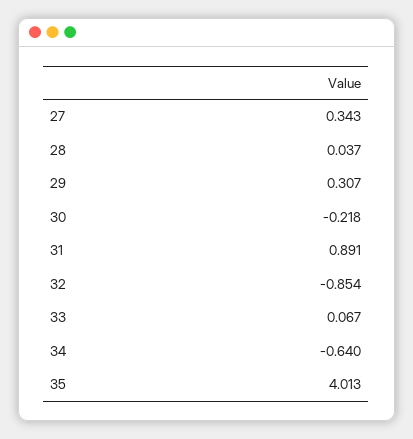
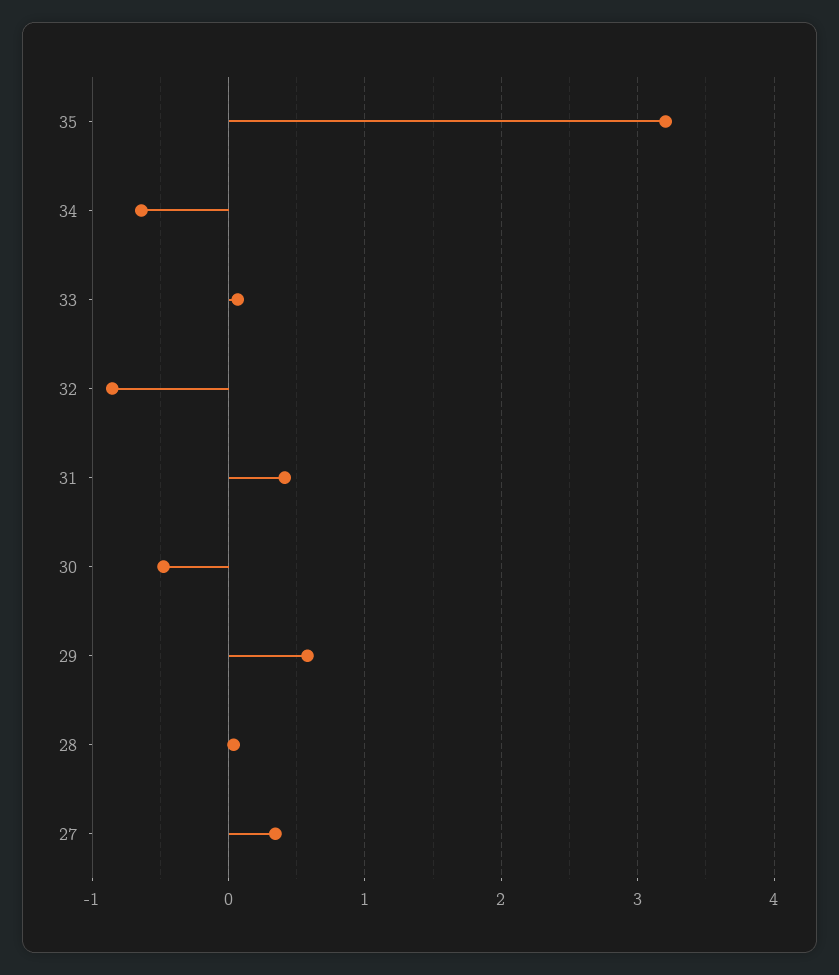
  {
    "27": 0.343,
    "28": 0.037,
-   "29": 0.307,
+   "29": 0.6,
-   "30": -0.218,
+   "30": -0.5,
-   "31": 0.891,
+   "31": 0.4,
    "32": -0.854,
    "33": 0.067,
    "34": -0.64,
-   "35": 4.013
+   "35": 3.2
  }

